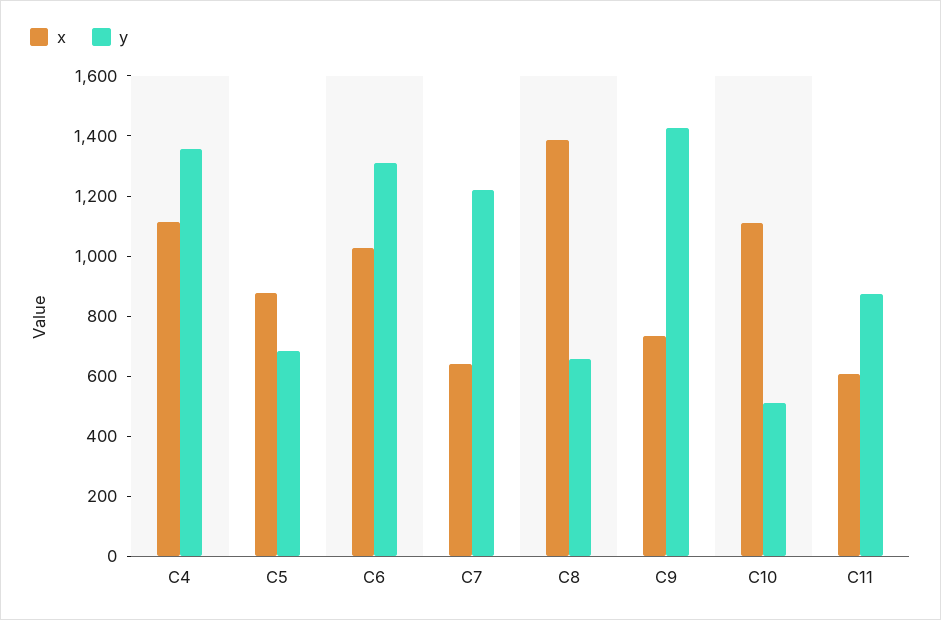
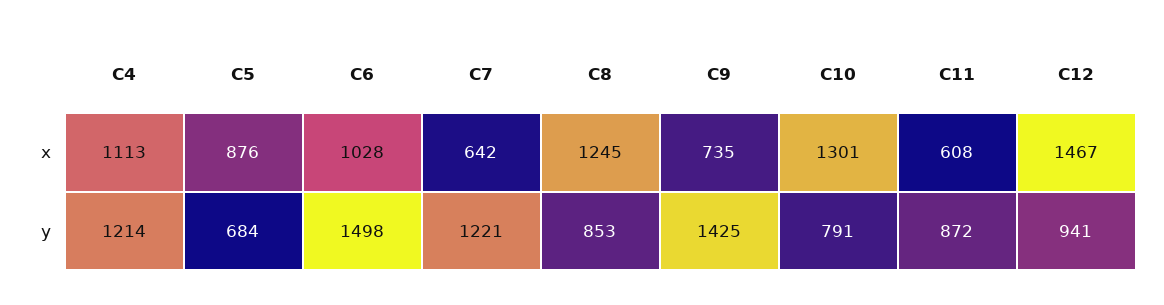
  {
    "x": {
      "C4": 1113,
      "C5": 876,
      "C6": 1028,
      "C7": 642,
-     "C8": 1400,
+     "C8": 1245,
      "C9": 735,
-     "C10": 1100,
+     "C10": 1301,
-     "C11": 608
+     "C11": 608,
+     "C12": 1467
    },
    "y": {
-     "C4": 1350,
+     "C4": 1214,
      "C5": 684,
-     "C6": 1300,
+     "C6": 1498,
      "C7": 1221,
-     "C8": 650,
+     "C8": 853,
      "C9": 1425,
-     "C10": 500,
+     "C10": 791,
-     "C11": 872
+     "C11": 872,
+     "C12": 941
    }
  }

